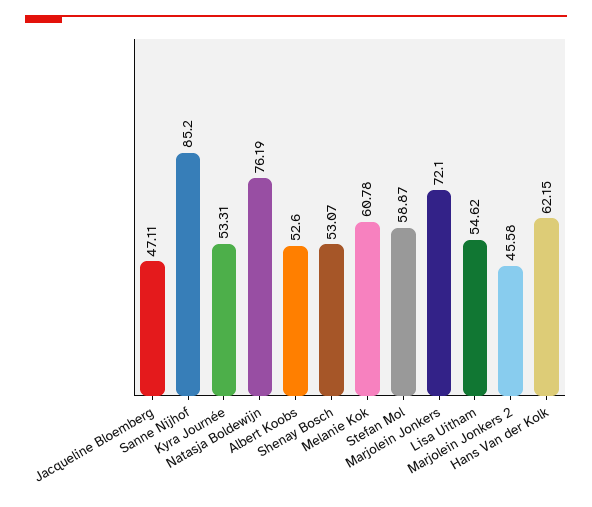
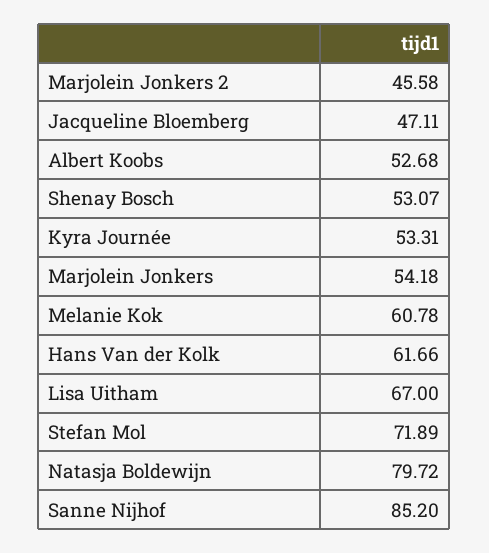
  {
    "Jacqueline Bloemberg": 47.11,
    "Sanne Nijhof": 85.2,
    "Kyra Journée": 53.31,
-   "Natasja Boldewijn": 76.19,
+   "Natasja Boldewijn": 79.72,
-   "Albert Koobs": 52.6,
+   "Albert Koobs": 52.68,
    "Shenay Bosch": 53.07,
    "Melanie Kok": 60.78,
-   "Stefan Mol": 58.87,
+   "Stefan Mol": 71.89,
-   "Marjolein Jonkers": 72.1,
+   "Marjolein Jonkers": 54.18,
-   "Lisa Uitham": 54.62,
+   "Lisa Uitham": 67,
    "Marjolein Jonkers 2": 45.58,
-   "Hans Van der Kolk": 62.15
+   "Hans Van der Kolk": 61.66
  }

